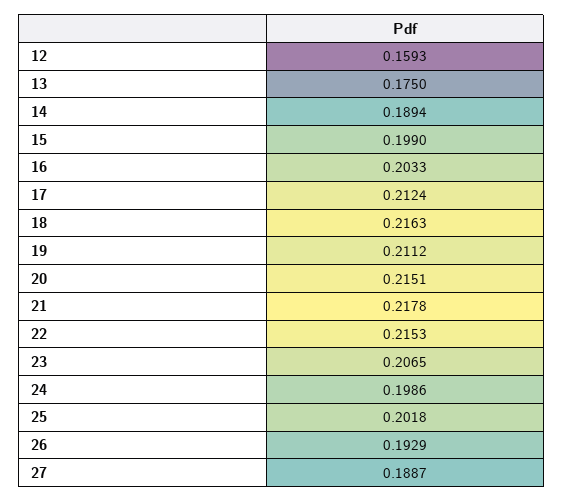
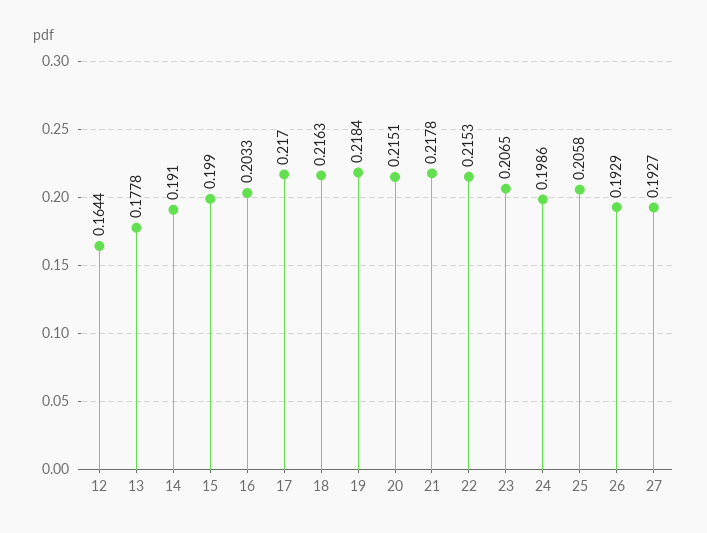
  {
-   "12": 0.1593,
+   "12": 0.1644,
-   "13": 0.175,
+   "13": 0.1778,
-   "14": 0.1894,
+   "14": 0.191,
    "15": 0.199,
    "16": 0.2033,
-   "17": 0.2124,
+   "17": 0.217,
    "18": 0.2163,
-   "19": 0.2112,
+   "19": 0.2184,
    "20": 0.2151,
    "21": 0.2178,
    "22": 0.2153,
    "23": 0.2065,
    "24": 0.1986,
-   "25": 0.2018,
+   "25": 0.2058,
    "26": 0.1929,
-   "27": 0.1887
+   "27": 0.1927
  }

